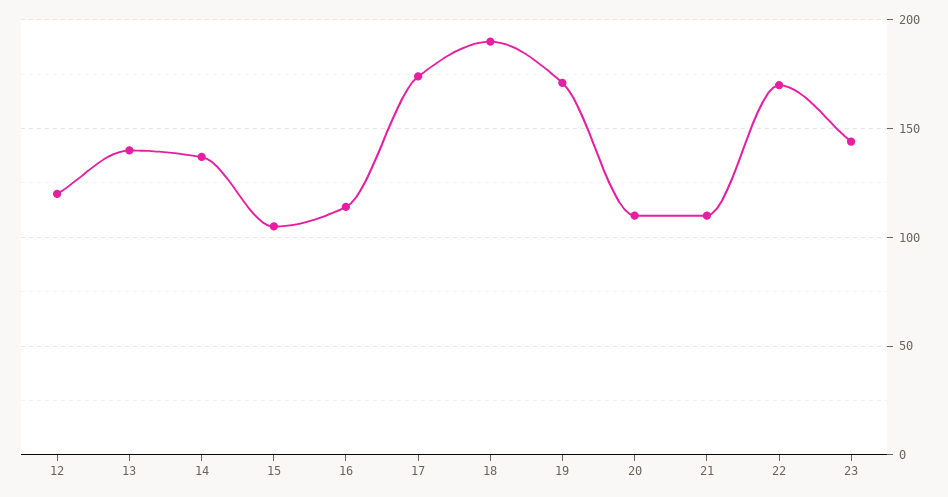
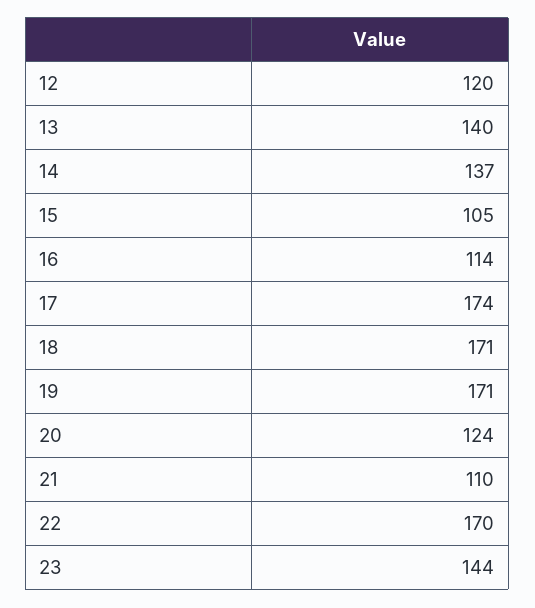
  {
    "12": 120,
    "13": 140,
    "14": 137,
    "15": 105,
    "16": 114,
    "17": 174,
-   "18": 190,
+   "18": 171,
    "19": 171,
-   "20": 110,
+   "20": 124,
    "21": 110,
    "22": 170,
    "23": 144
  }

